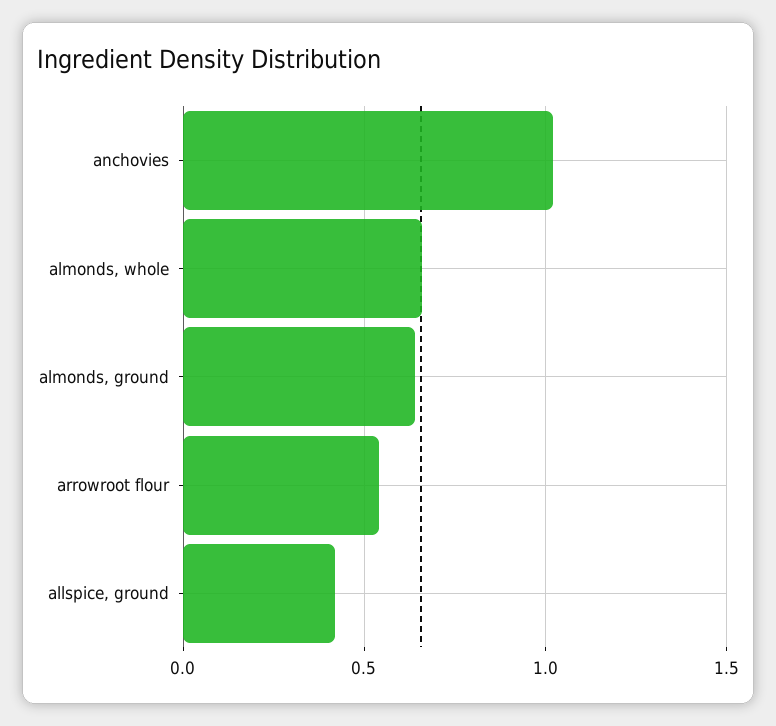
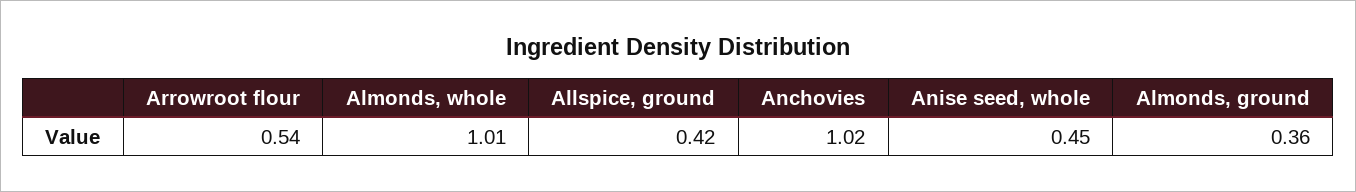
  {
    "anchovies": 1.02,
-   "almonds, whole": 0.65,
+   "almonds, whole": 1.01,
-   "almonds, ground": 0.65,
+   "almonds, ground": 0.36,
    "arrowroot flour": 0.54,
-   "allspice, ground": 0.42
+   "allspice, ground": 0.42,
+   "Anise seed, whole": 0.45
  }

